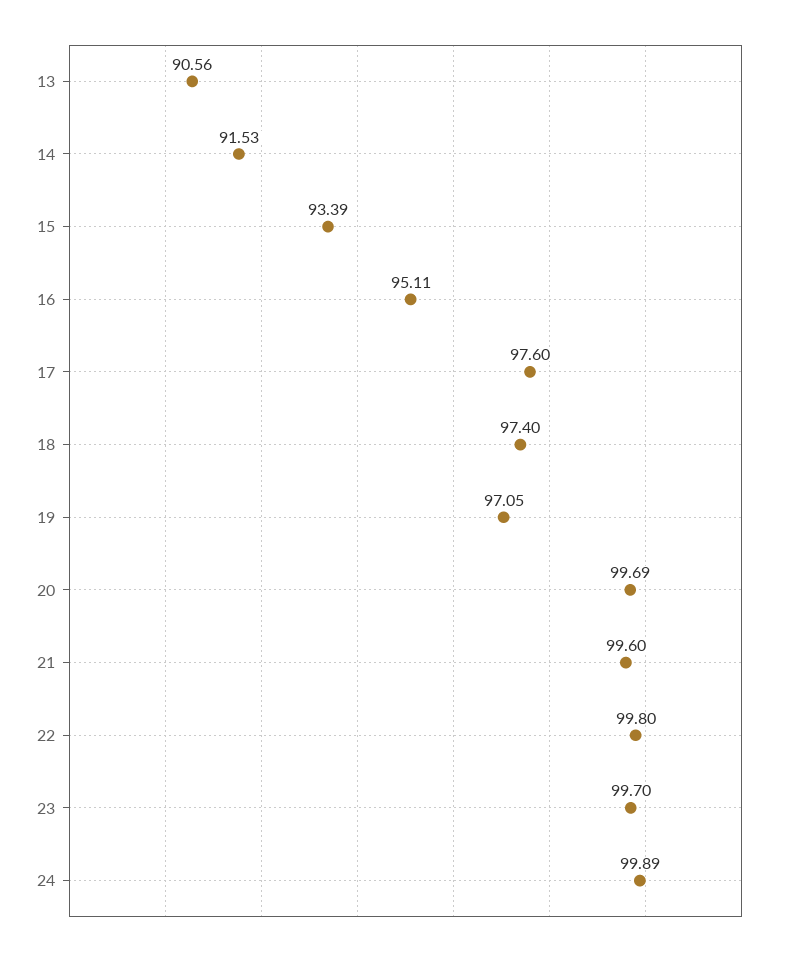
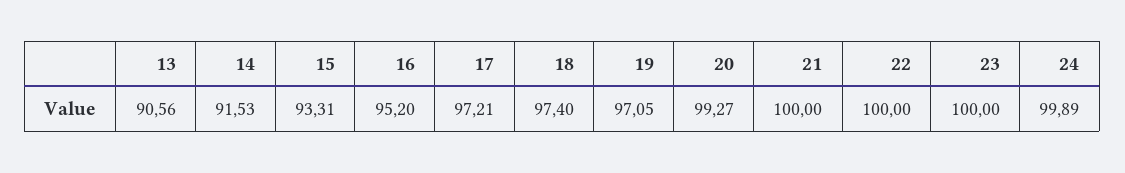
  {
    "13": 90.56,
    "14": 91.53,
-   "15": 93.39,
+   "15": 93.31,
-   "16": 95.11,
+   "16": 95.2,
-   "17": 97.6,
+   "17": 97.21,
    "18": 97.4,
    "19": 97.05,
-   "20": 99.69,
+   "20": 99.27,
-   "21": 99.6,
+   "21": 100,
-   "22": 99.8,
+   "22": 100,
-   "23": 99.7,
+   "23": 100,
    "24": 99.89
  }

